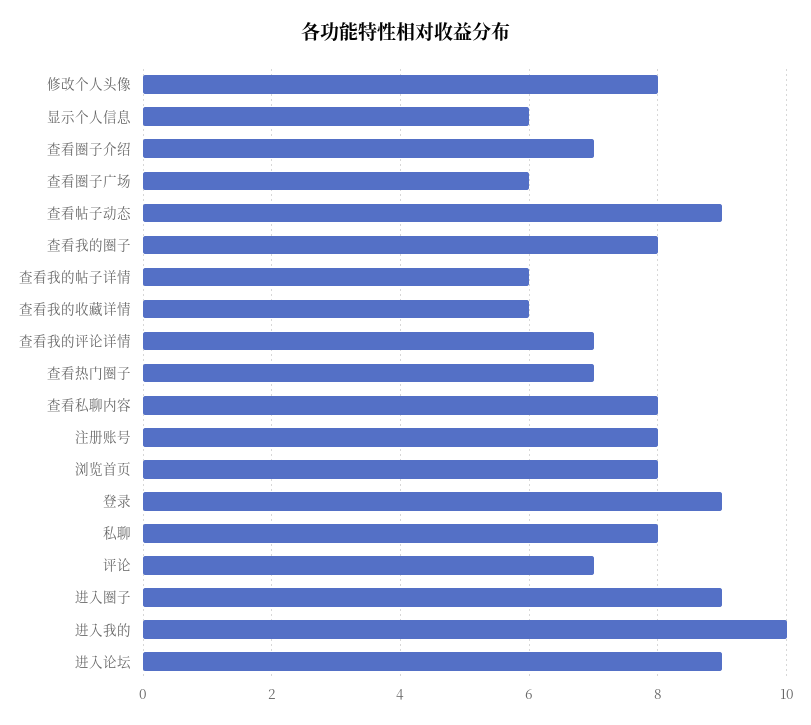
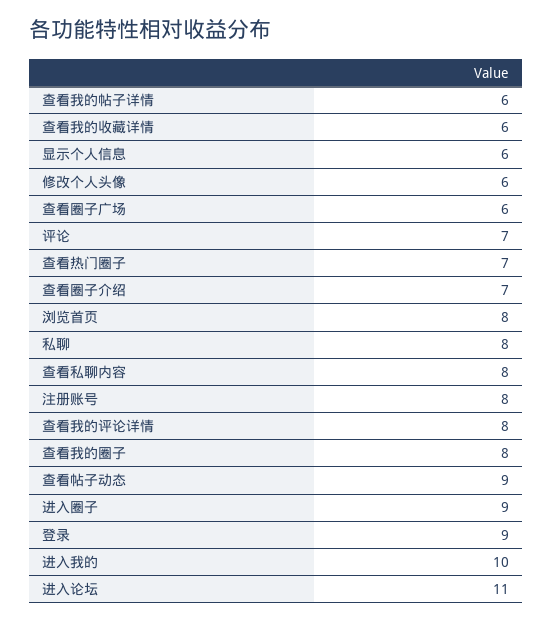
  {
-   "修改个人头像": 8,
+   "修改个人头像": 6,
    "显示个人信息": 6,
    "查看圈子介绍": 7,
    "查看圈子广场": 6,
    "查看帖子动态": 9,
    "查看我的圈子": 8,
    "查看我的帖子详情": 6,
    "查看我的收藏详情": 6,
-   "查看我的评论详情": 7,
+   "查看我的评论详情": 8,
    "查看热门圈子": 7,
    "查看私聊内容": 8,
    "注册账号": 8,
    "浏览首页": 8,
    "登录": 9,
    "私聊": 8,
    "评论": 7,
    "进入圈子": 9,
    "进入我的": 10,
-   "进入论坛": 9
+   "进入论坛": 11
  }

